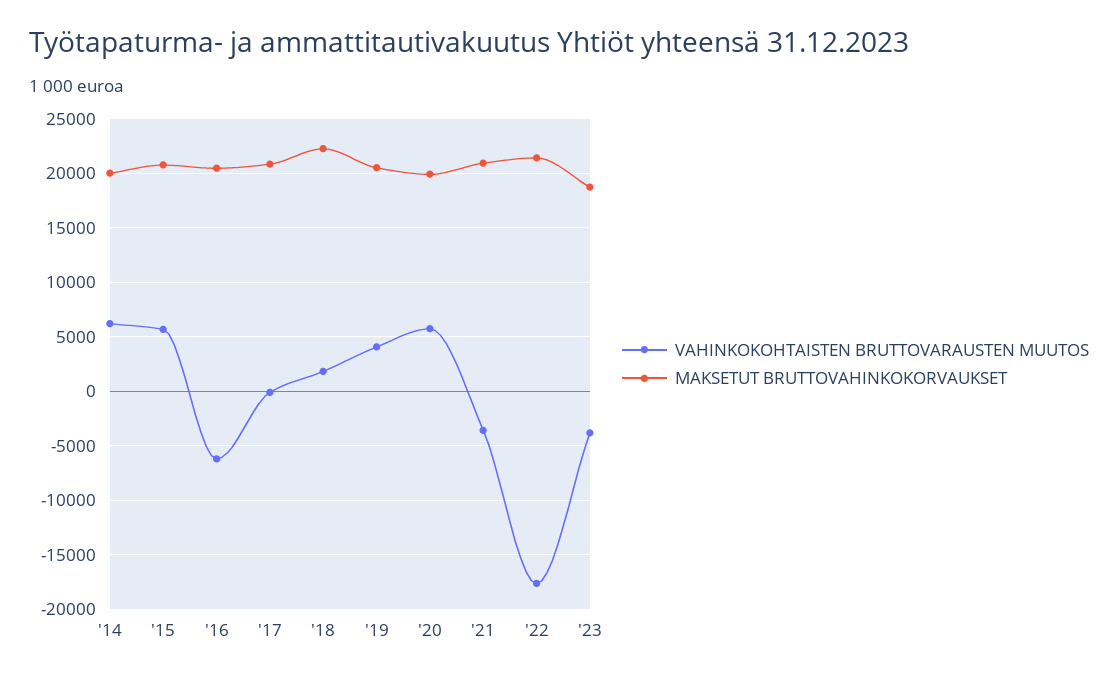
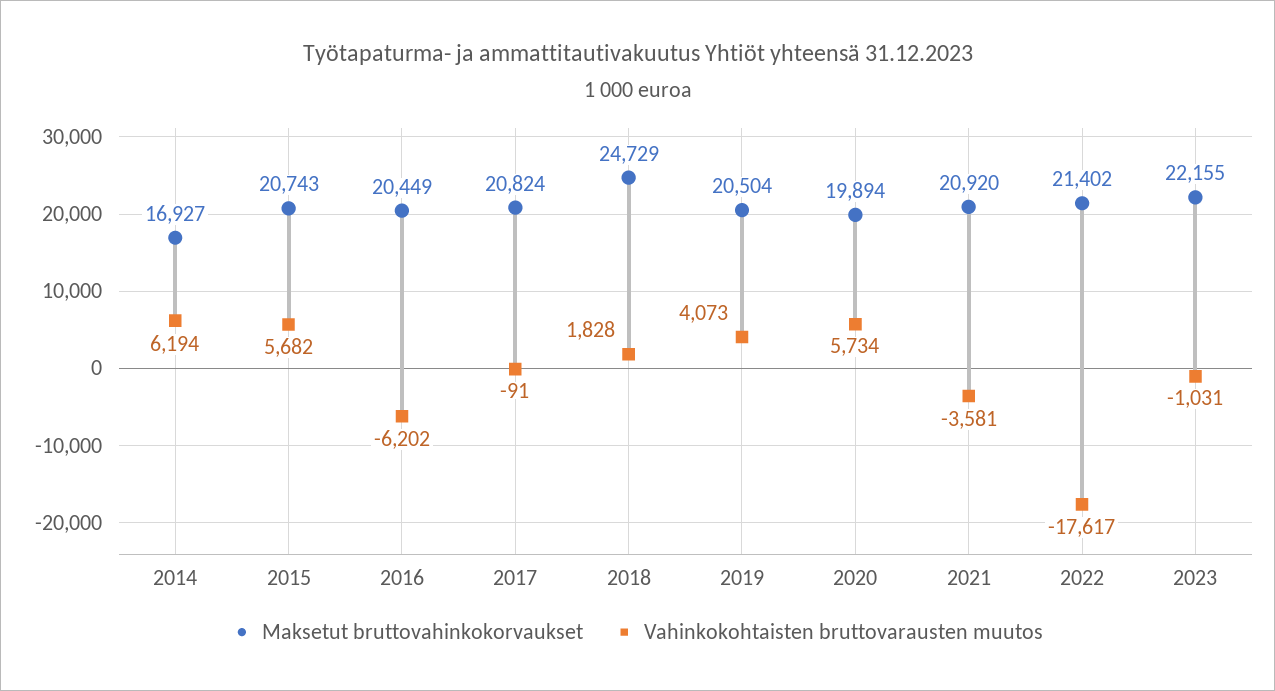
  {
    "VAHINKOKOHTAISTEN BRUTTOVARAUSTEN MUUTOS": {
      "'14": 6194,
      "'15": 5682,
      "'16": -6202,
      "'17": -91,
      "'18": 1828,
      "'19": 4073,
      "'20": 5734,
      "'21": -3581,
      "'22": -17617,
-     "'23": -4000
+     "'23": -1031
    },
    "MAKSETUT BRUTTOVAHINKOKORVAUKSET": {
-     "'14": 20000,
+     "'14": 16927,
      "'15": 20743,
      "'16": 20449,
      "'17": 20824,
-     "'18": 22000,
+     "'18": 24729,
      "'19": 20504,
      "'20": 19894,
      "'21": 20920,
      "'22": 21402,
-     "'23": 19000
+     "'23": 22155
    }
  }

